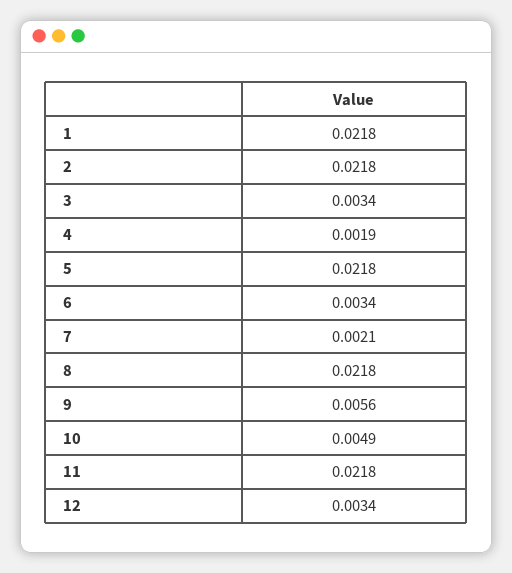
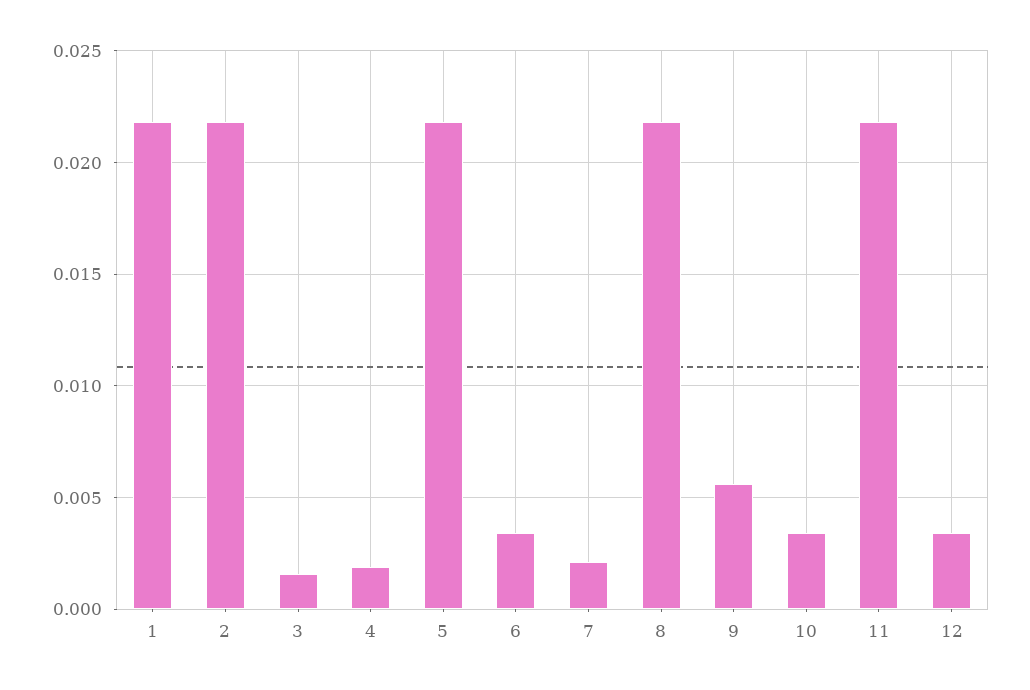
  {
    "1": 0.0218,
    "2": 0.0218,
-   "3": 0.0034,
+   "3": 0.0015,
    "4": 0.0019,
    "5": 0.0218,
    "6": 0.0034,
    "7": 0.0021,
    "8": 0.0218,
    "9": 0.0056,
-   "10": 0.0049,
+   "10": 0.0035,
    "11": 0.0218,
    "12": 0.0034
  }

